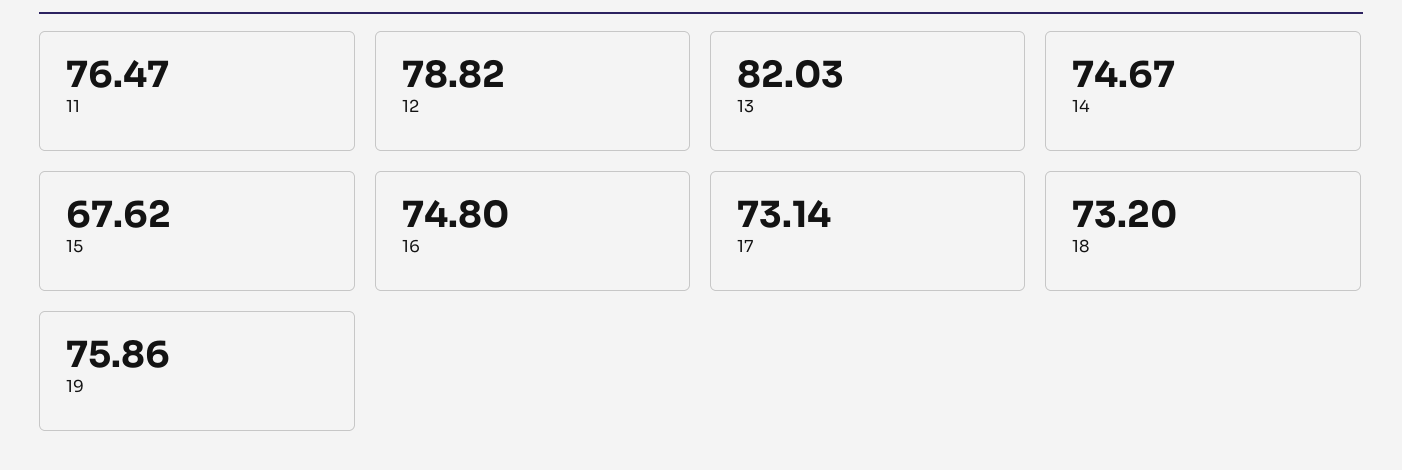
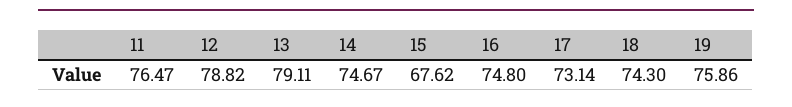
  {
    "11": 76.47,
    "12": 78.82,
-   "13": 82.03,
+   "13": 79.11,
    "14": 74.67,
    "15": 67.62,
    "16": 74.8,
    "17": 73.14,
-   "18": 73.2,
+   "18": 74.3,
    "19": 75.86
  }

